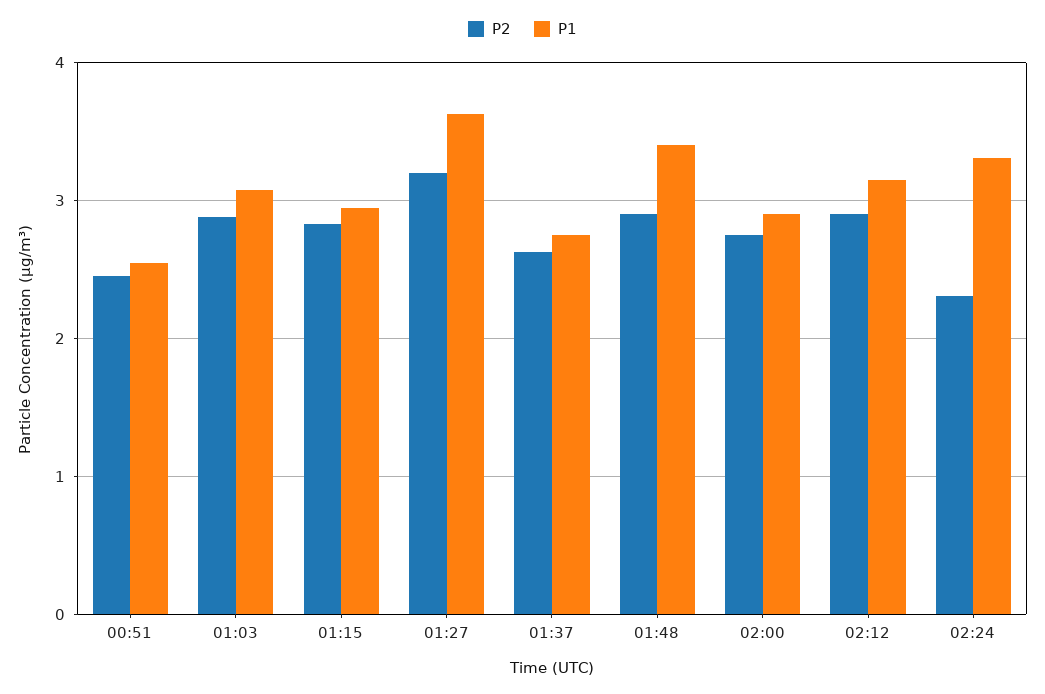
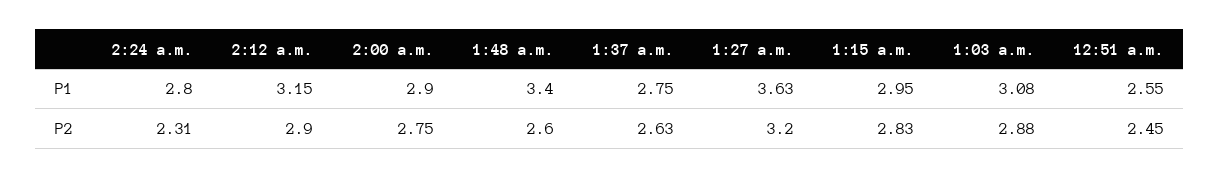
  {
    "P2": {
      "00:51": 2.45,
      "01:03": 2.88,
      "01:15": 2.83,
      "01:27": 3.2,
      "01:37": 2.63,
-     "01:48": 2.9,
+     "01:48": 2.6,
      "02:00": 2.75,
      "02:12": 2.9,
      "02:24": 2.31
    },
    "P1": {
      "00:51": 2.55,
      "01:03": 3.08,
      "01:15": 2.95,
      "01:27": 3.63,
      "01:37": 2.75,
      "01:48": 3.4,
      "02:00": 2.9,
      "02:12": 3.15,
-     "02:24": 3.3
+     "02:24": 2.8
    }
  }

